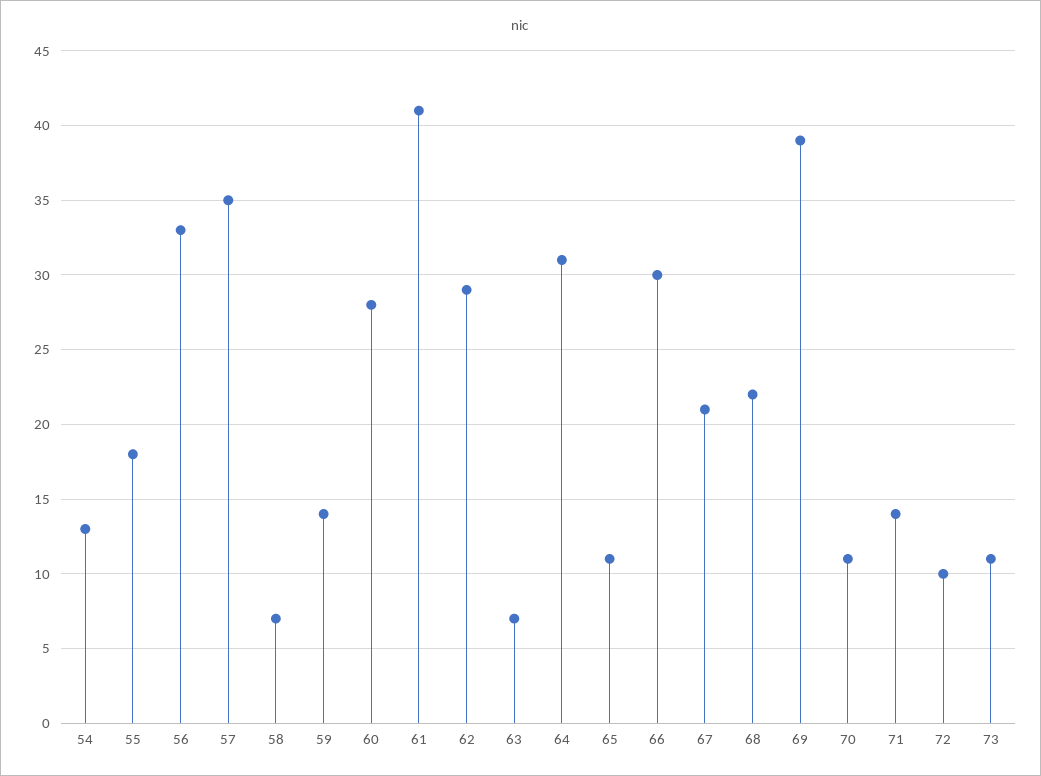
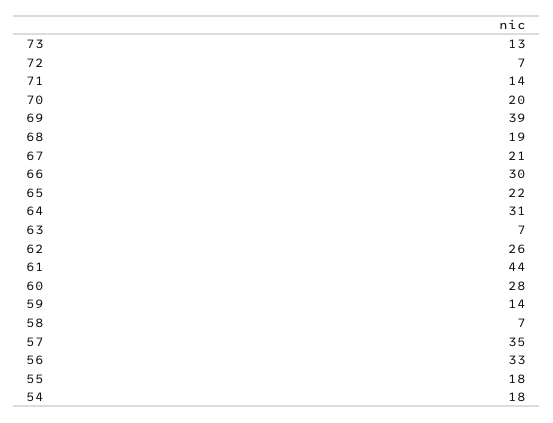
  {
-   "54": 13,
+   "54": 18,
    "55": 18,
    "56": 33,
    "57": 35,
    "58": 7,
    "59": 14,
    "60": 28,
-   "61": 41,
+   "61": 44,
-   "62": 29,
+   "62": 26,
    "63": 7,
    "64": 31,
-   "65": 11,
+   "65": 22,
    "66": 30,
    "67": 21,
-   "68": 22,
+   "68": 19,
    "69": 39,
-   "70": 11,
+   "70": 20,
    "71": 14,
-   "72": 10,
+   "72": 7,
-   "73": 11
+   "73": 13
  }

